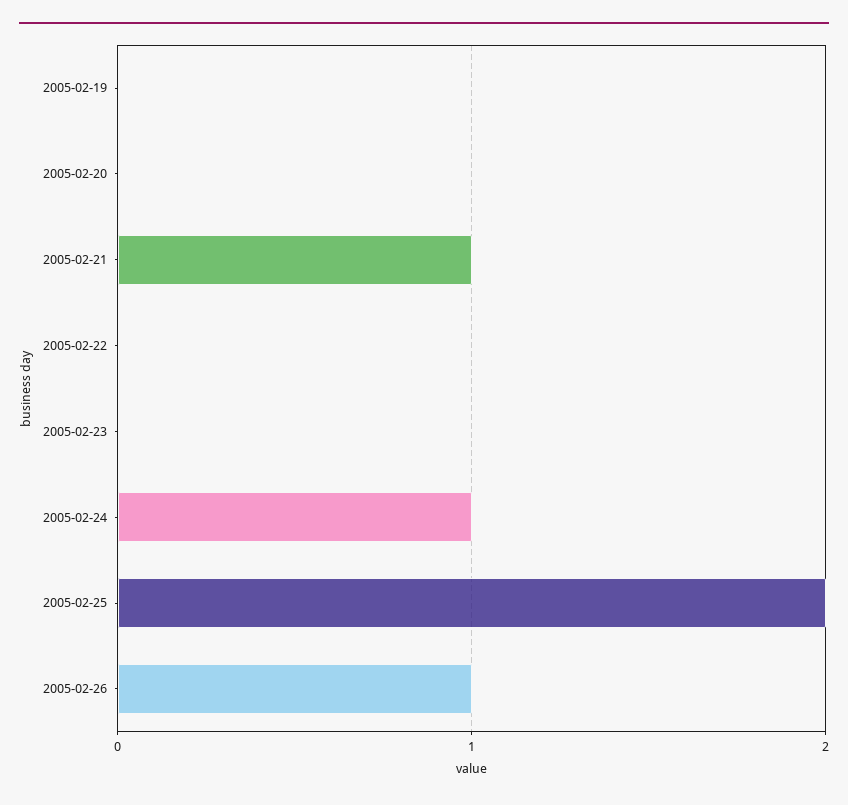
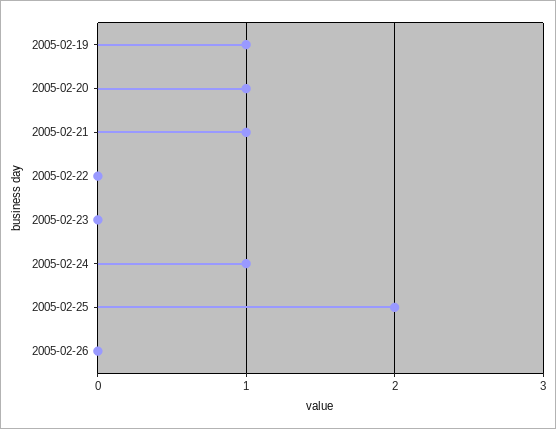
  {
-   "2005-02-19": 0,
+   "2005-02-19": 1,
-   "2005-02-20": 0,
+   "2005-02-20": 1,
    "2005-02-21": 1,
    "2005-02-22": 0,
    "2005-02-23": 0,
    "2005-02-24": 1,
    "2005-02-25": 2,
-   "2005-02-26": 1
+   "2005-02-26": 0
  }

